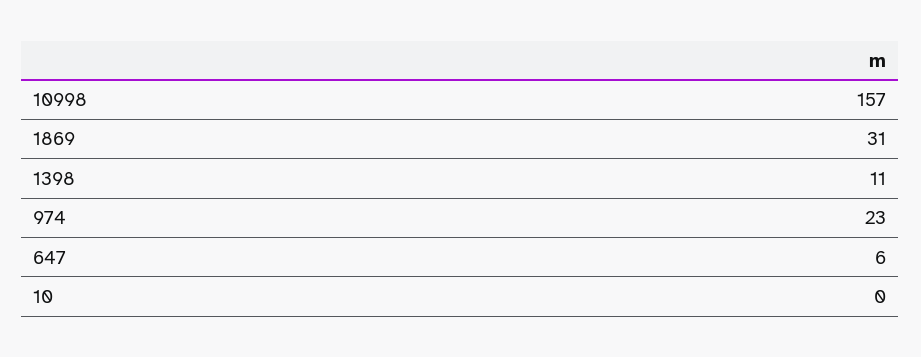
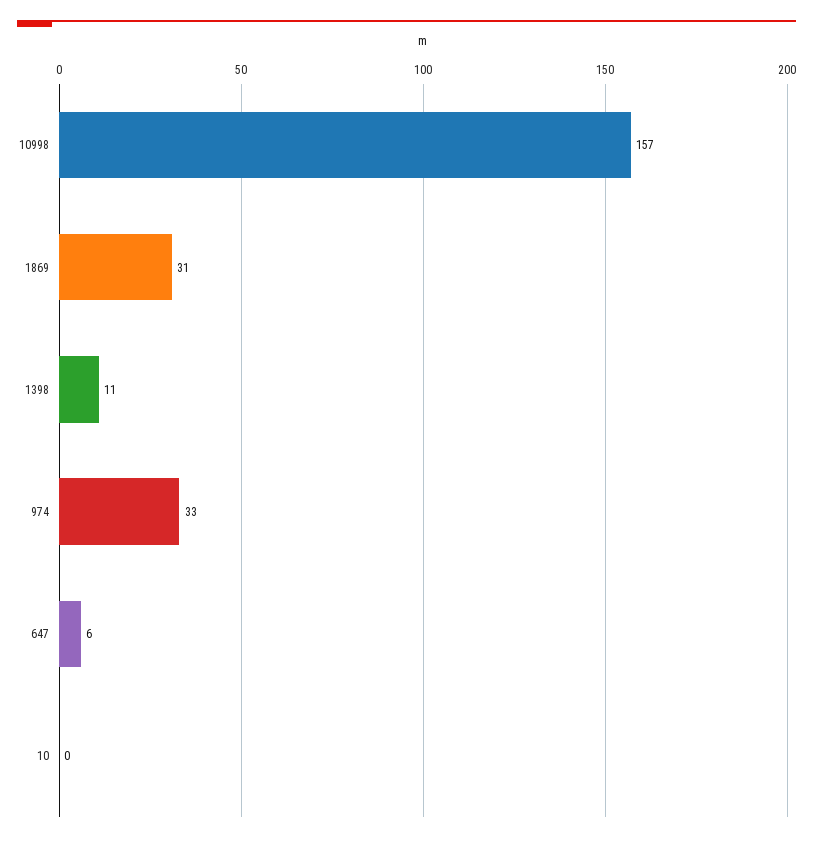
  {
    "10998": 157,
    "1869": 31,
    "1398": 11,
-   "974": 23,
+   "974": 33,
    "647": 6,
    "10": 0
  }

